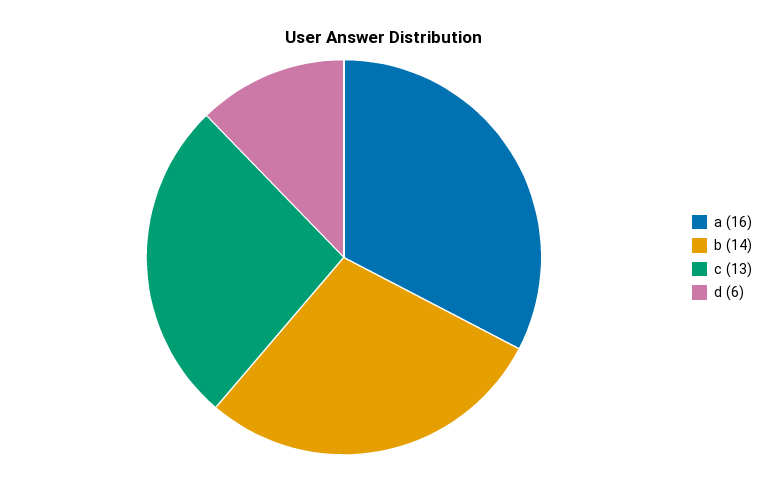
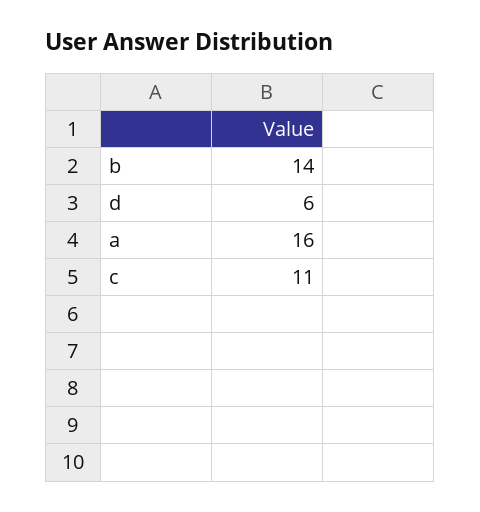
  {
    "a": 16,
    "b": 14,
-   "c": 13,
+   "c": 11,
    "d": 6
  }

